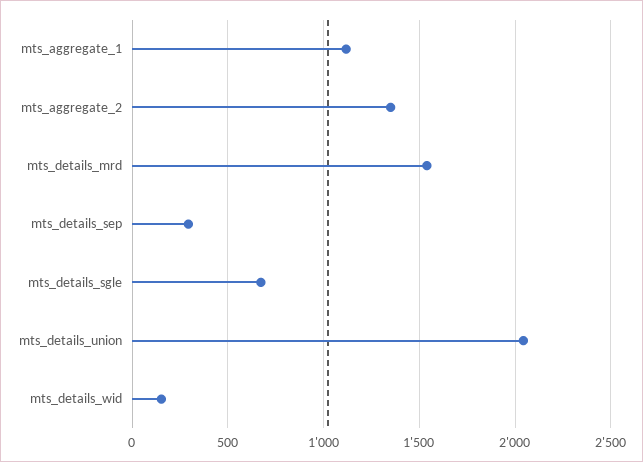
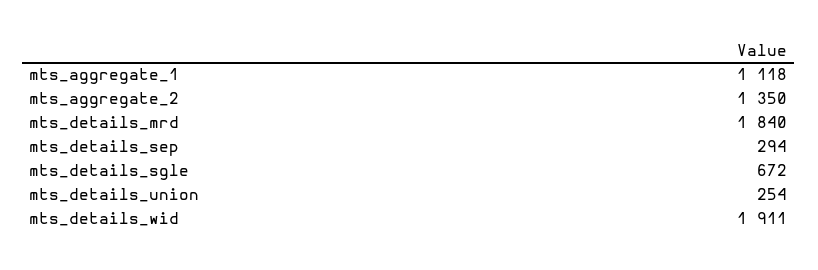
  {
    "mts_aggregate_1": 1118,
    "mts_aggregate_2": 1350,
-   "mts_details_mrd": 1550,
+   "mts_details_mrd": 1840,
    "mts_details_sep": 294,
    "mts_details_sgle": 672,
-   "mts_details_union": 2050,
+   "mts_details_union": 254,
-   "mts_details_wid": 150
+   "mts_details_wid": 1911
  }

